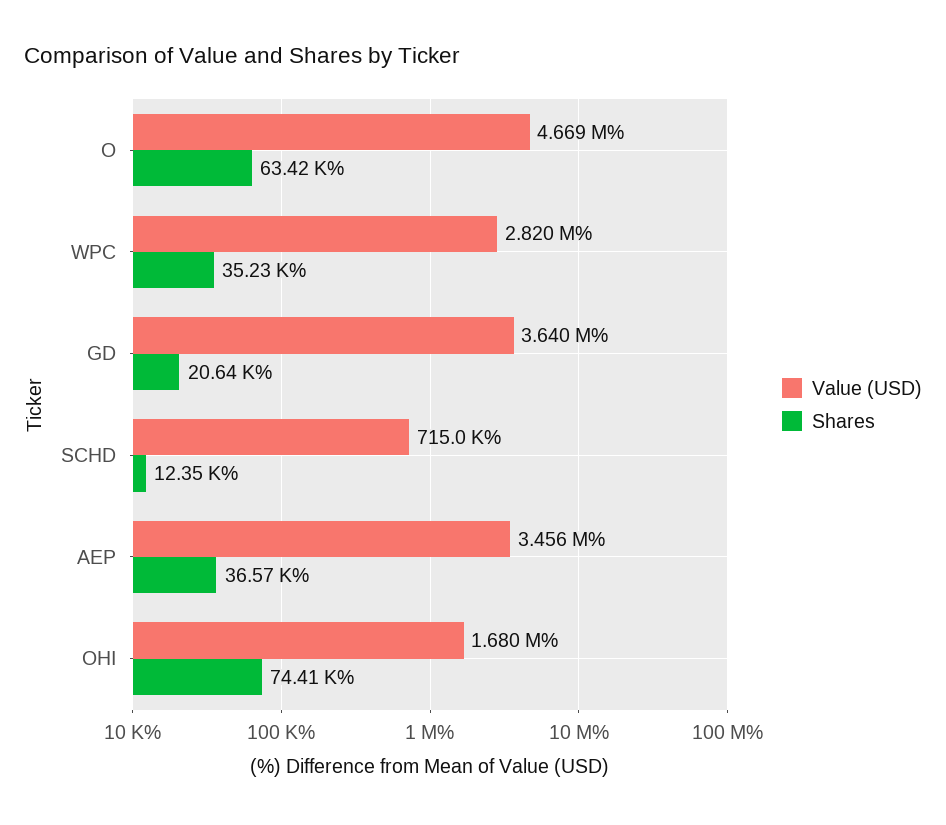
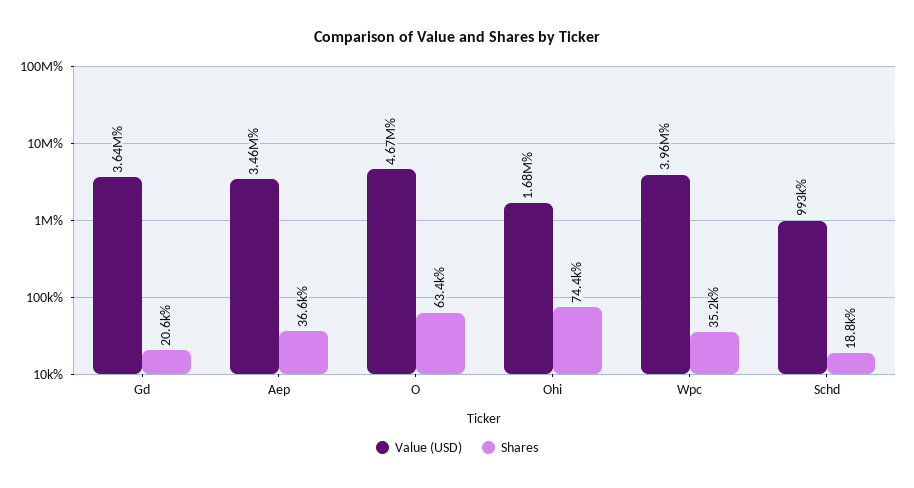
  {
    "Value (USD)": {
      "O": 4669000,
-     "WPC": 2820000,
+     "WPC": 3960000,
      "GD": 3640000,
-     "SCHD": 715000,
+     "SCHD": 993000,
      "AEP": 3456000,
      "OHI": 1680000
    },
    "Shares": {
      "O": 63420,
      "WPC": 35230,
      "GD": 20640,
-     "SCHD": 12350,
+     "SCHD": 18800,
      "AEP": 36570,
      "OHI": 74410
    }
  }

